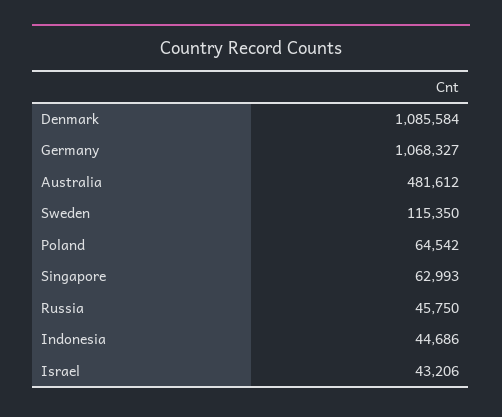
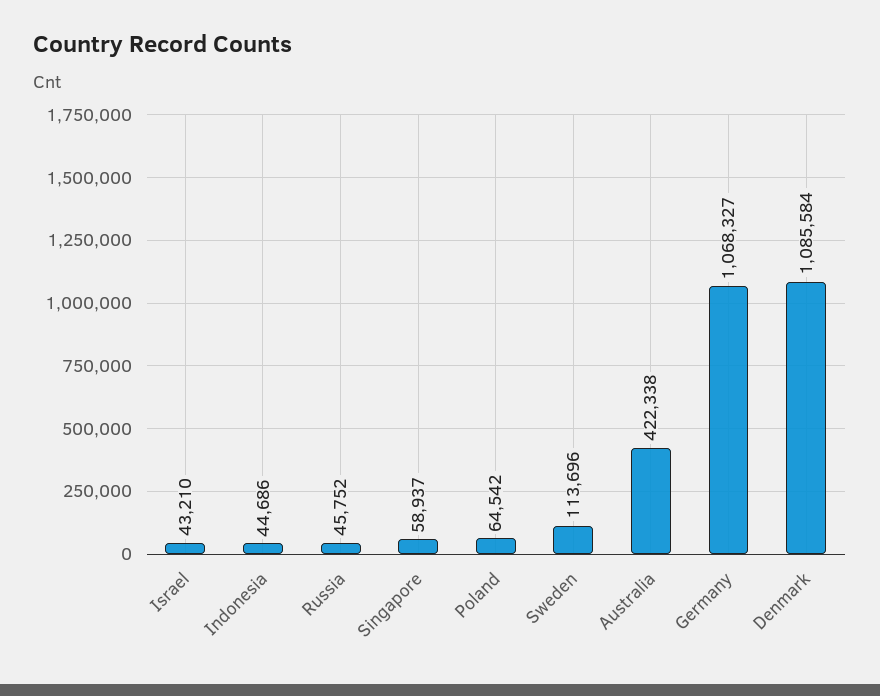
  {
    "Denmark": 1085584,
    "Germany": 1068327,
-   "Australia": 481612,
+   "Australia": 422338,
-   "Sweden": 115350,
+   "Sweden": 113696,
    "Poland": 64542,
-   "Singapore": 62993,
+   "Singapore": 58937,
-   "Russia": 45750,
+   "Russia": 45752,
    "Indonesia": 44686,
-   "Israel": 43206
+   "Israel": 43210
  }

